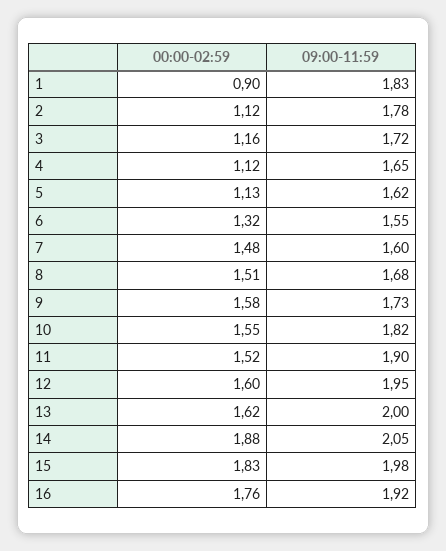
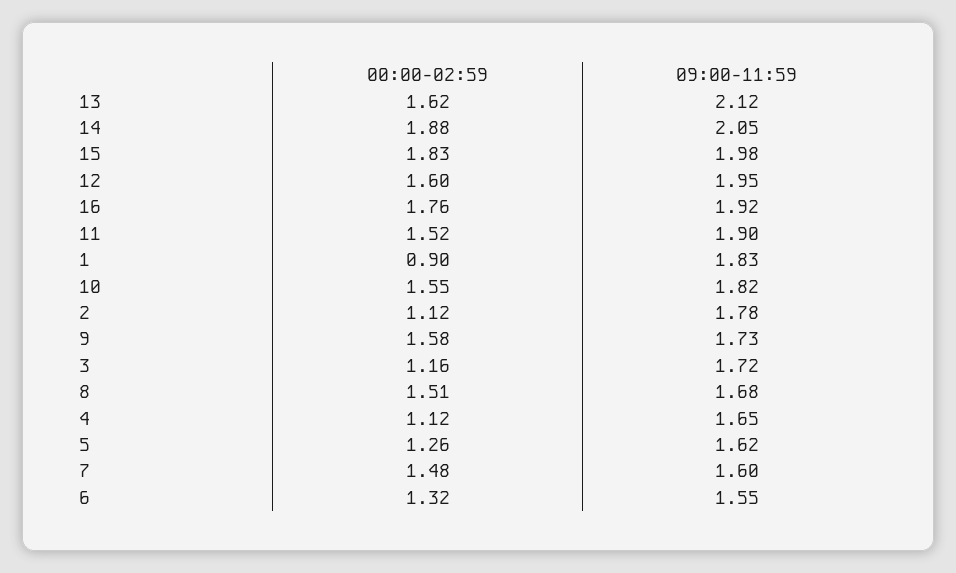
  {
    "00:00-02:59": {
      "1": 0.9,
      "2": 1.12,
      "3": 1.16,
      "4": 1.12,
-     "5": 1.13,
+     "5": 1.26,
      "6": 1.32,
      "7": 1.48,
      "8": 1.51,
      "9": 1.58,
      "10": 1.55,
      "11": 1.52,
      "12": 1.6,
      "13": 1.62,
      "14": 1.88,
      "15": 1.83,
      "16": 1.76
    },
    "09:00-11:59": {
      "1": 1.83,
      "2": 1.78,
      "3": 1.72,
      "4": 1.65,
      "5": 1.62,
      "6": 1.55,
      "7": 1.6,
      "8": 1.68,
      "9": 1.73,
      "10": 1.82,
      "11": 1.9,
      "12": 1.95,
-     "13": 2,
+     "13": 2.12,
      "14": 2.05,
      "15": 1.98,
      "16": 1.92
    }
  }

